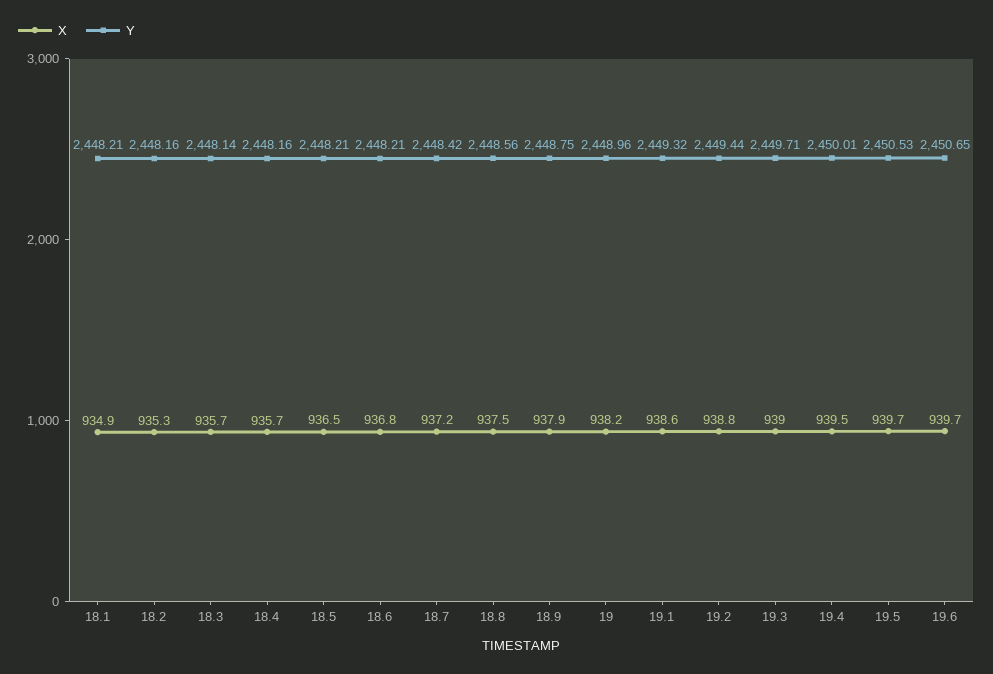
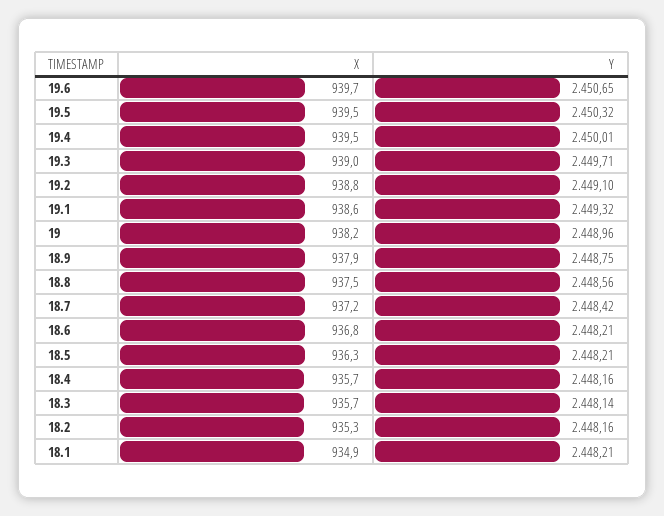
  {
    "X": {
      "18.1": 934.9,
      "18.2": 935.3,
      "18.3": 935.7,
      "18.4": 935.7,
-     "18.5": 936.5,
+     "18.5": 936.3,
      "18.6": 936.8,
      "18.7": 937.2,
      "18.8": 937.5,
      "18.9": 937.9,
      "19": 938.2,
      "19.1": 938.6,
      "19.2": 938.8,
      "19.3": 939,
      "19.4": 939.5,
-     "19.5": 939.7,
+     "19.5": 939.5,
      "19.6": 939.7
    },
    "Y": {
      "18.1": 2448.21,
      "18.2": 2448.16,
      "18.3": 2448.14,
      "18.4": 2448.16,
      "18.5": 2448.21,
      "18.6": 2448.21,
      "18.7": 2448.42,
      "18.8": 2448.56,
      "18.9": 2448.75,
      "19": 2448.96,
      "19.1": 2449.32,
-     "19.2": 2449.44,
+     "19.2": 2449.1,
      "19.3": 2449.71,
      "19.4": 2450.01,
-     "19.5": 2450.53,
+     "19.5": 2450.32,
      "19.6": 2450.65
    }
  }

